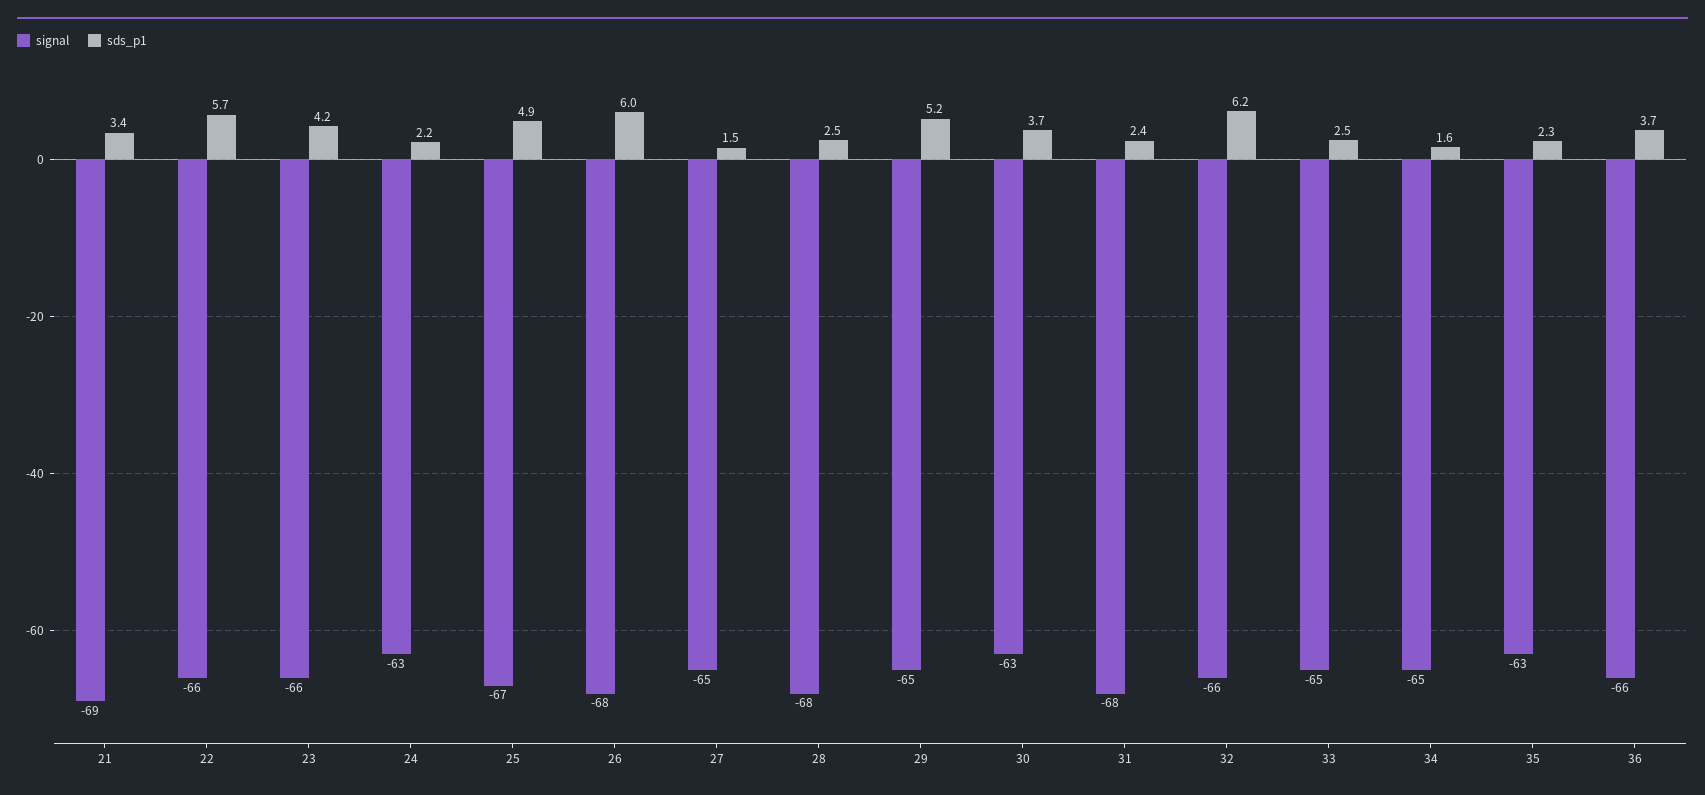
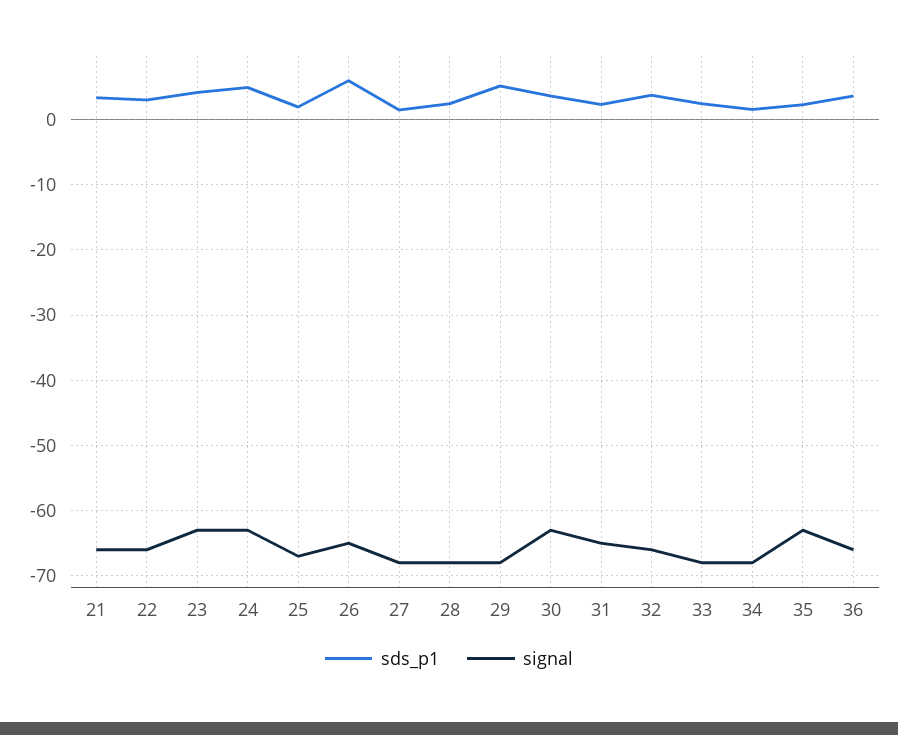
  {
    "signal": {
-     "21": -69,
+     "21": -66,
      "22": -66,
-     "23": -66,
+     "23": -63,
      "24": -63,
      "25": -67,
-     "26": -68,
+     "26": -65,
-     "27": -65,
+     "27": -68,
      "28": -68,
-     "29": -65,
+     "29": -68,
      "30": -63,
-     "31": -68,
+     "31": -65,
      "32": -66,
-     "33": -65,
+     "33": -68,
-     "34": -65,
+     "34": -68,
      "35": -63,
      "36": -66
    },
    "sds_p1": {
      "21": 3.4,
-     "22": 5.7,
+     "22": 3,
      "23": 4.2,
-     "24": 2.2,
+     "24": 5,
-     "25": 4.9,
+     "25": 2,
      "26": 6,
      "27": 1.5,
      "28": 2.5,
      "29": 5.2,
      "30": 3.7,
      "31": 2.4,
-     "32": 6.2,
+     "32": 4,
      "33": 2.5,
      "34": 1.6,
      "35": 2.3,
      "36": 3.7
    }
  }

